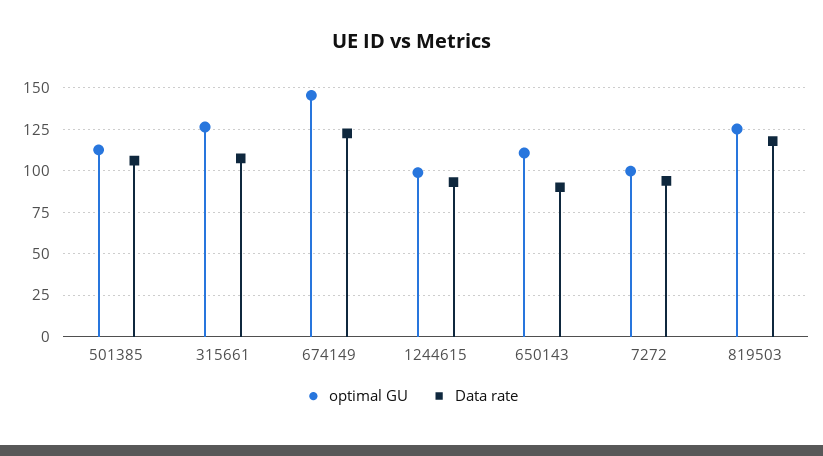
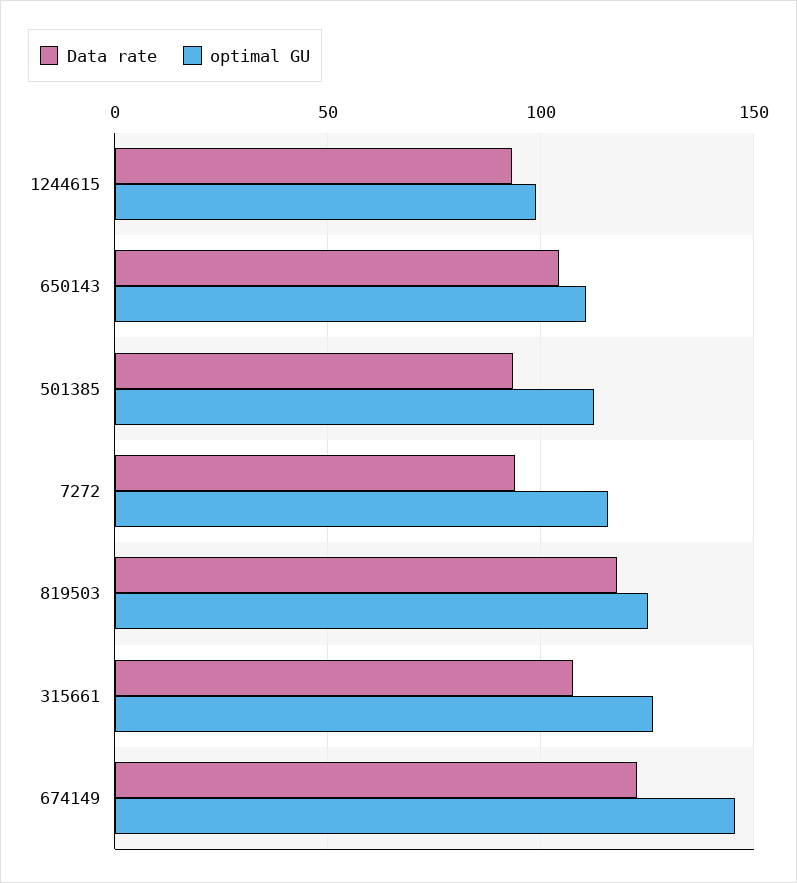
  {
    "optimal GU": {
      "501385": 115,
      "315661": 125,
      "674149": 145,
      "1244615": 100,
      "650143": 110,
-     "7272": 100,
+     "7272": 115,
      "819503": 125
    },
    "Data rate": {
-     "501385": 105,
+     "501385": 95,
      "315661": 110,
      "674149": 125,
      "1244615": 95,
-     "650143": 90,
+     "650143": 105,
      "7272": 95,
      "819503": 120
    }
  }

